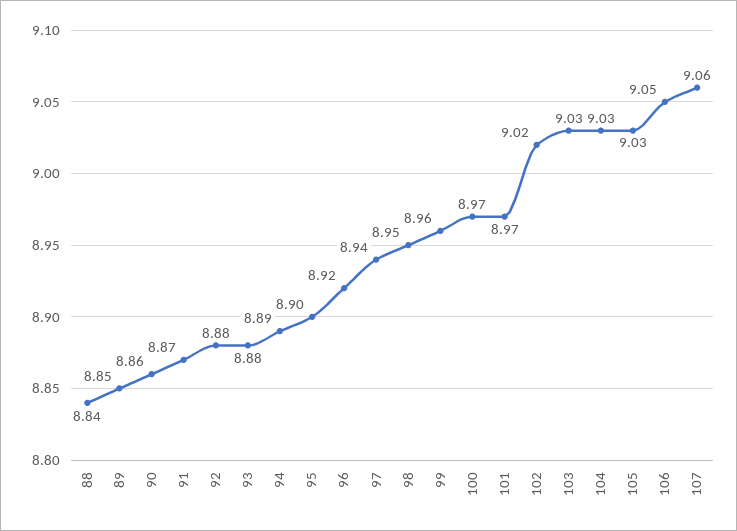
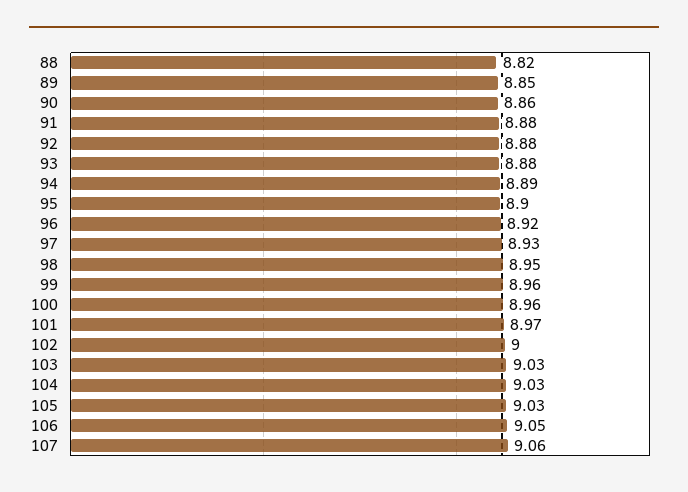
  {
-   "88": 8.84,
+   "88": 8.82,
    "89": 8.85,
    "90": 8.86,
-   "91": 8.87,
+   "91": 8.88,
    "92": 8.88,
    "93": 8.88,
    "94": 8.89,
    "95": 8.9,
    "96": 8.92,
-   "97": 8.94,
+   "97": 8.93,
    "98": 8.95,
    "99": 8.96,
-   "100": 8.97,
+   "100": 8.96,
    "101": 8.97,
-   "102": 9.02,
+   "102": 9,
    "103": 9.03,
    "104": 9.03,
    "105": 9.03,
    "106": 9.05,
    "107": 9.06
  }

